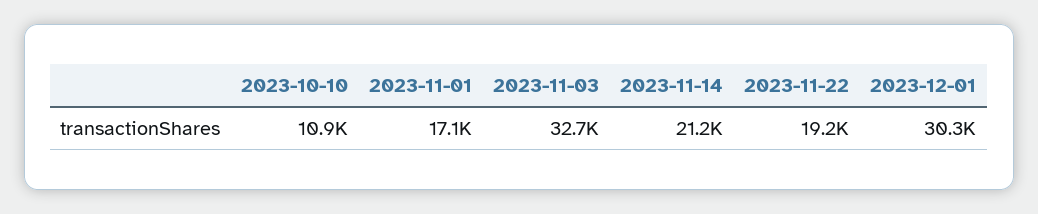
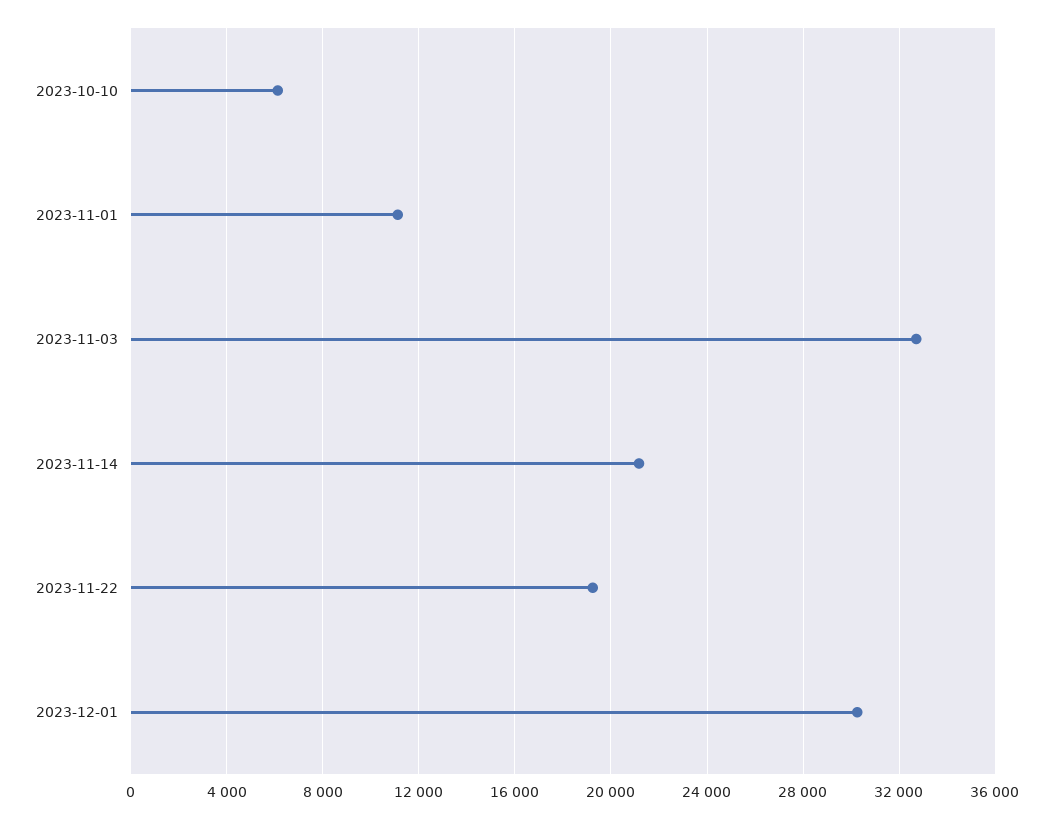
  {
-   "2023-10-10": 10900,
+   "2023-10-10": 6000,
-   "2023-11-01": 17100,
+   "2023-11-01": 11000,
    "2023-11-03": 32700,
    "2023-11-14": 21200,
    "2023-11-22": 19200,
    "2023-12-01": 30300
  }

